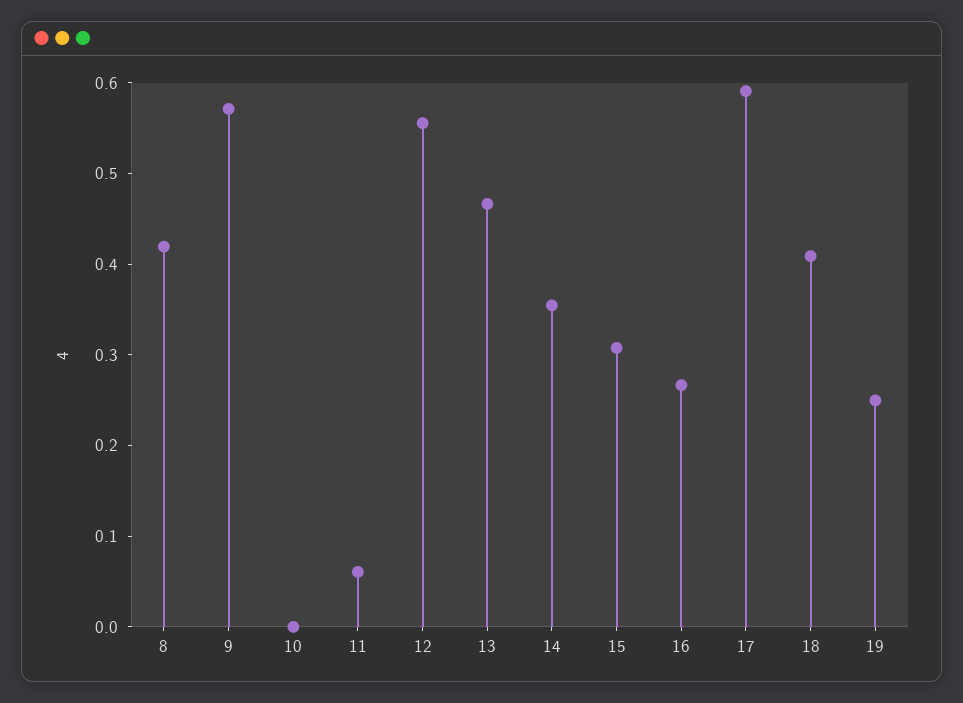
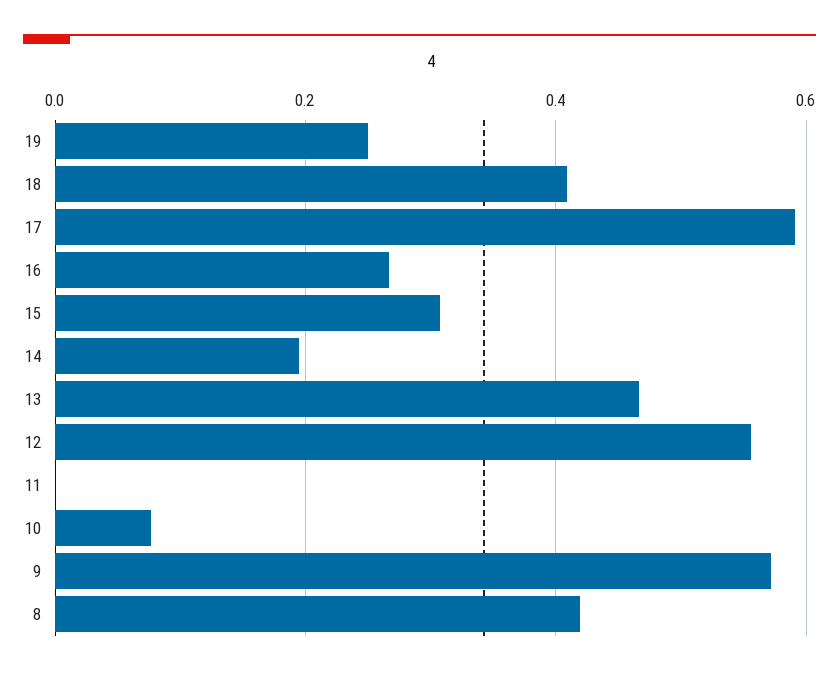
  {
    "8": 0.42,
    "9": 0.58,
-   "10": 0,
+   "10": 0.08,
-   "11": 0.06,
+   "11": 0,
    "12": 0.56,
    "13": 0.46,
-   "14": 0.36,
+   "14": 0.2,
    "15": 0.3,
    "16": 0.26,
    "17": 0.6,
    "18": 0.4,
    "19": 0.26
  }

